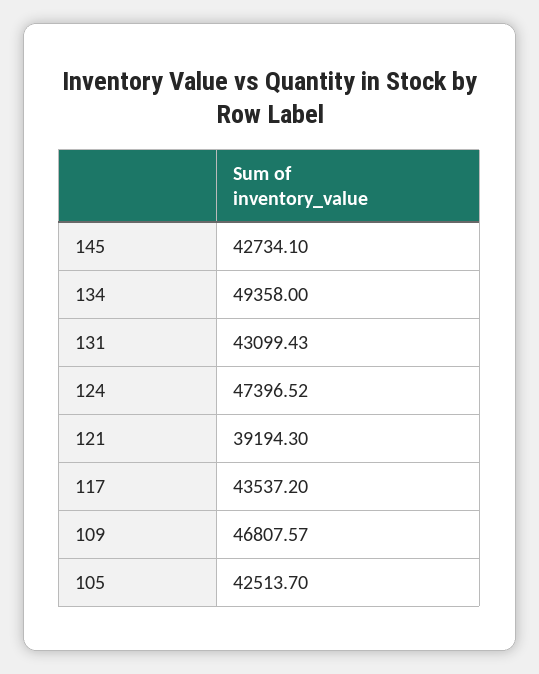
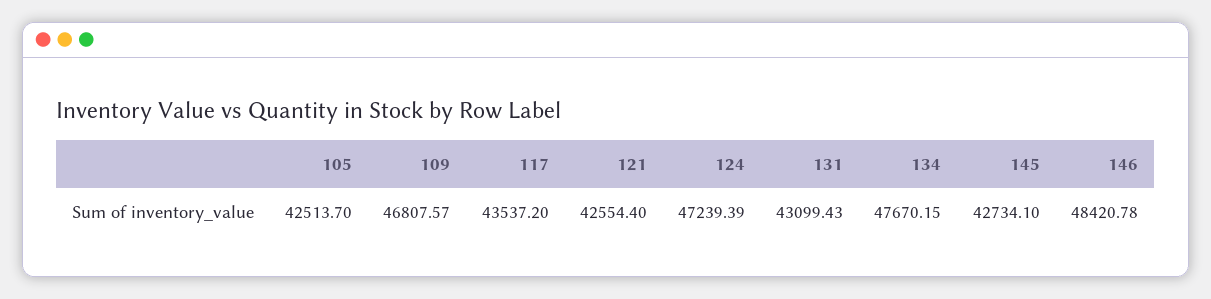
  {
    "145": 42734.1,
-   "134": 49358,
+   "134": 47670.15,
    "131": 43099.43,
-   "124": 47396.52,
+   "124": 47239.39,
-   "121": 39194.3,
+   "121": 42554.4,
    "117": 43537.2,
    "109": 46807.57,
-   "105": 42513.7
+   "105": 42513.7,
+   "146": 48420.78
  }

